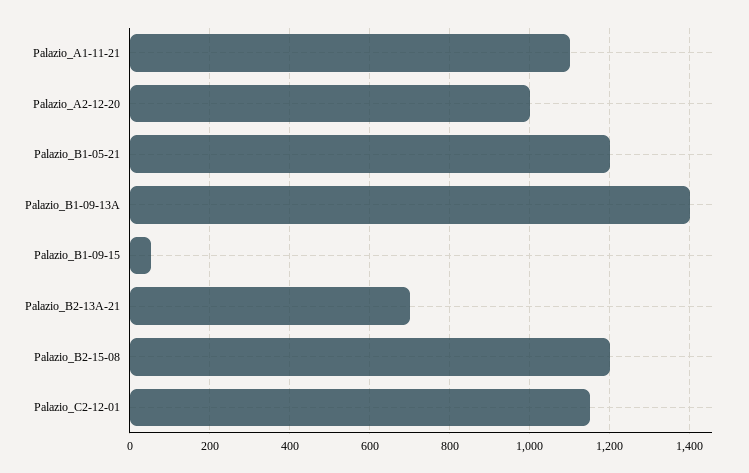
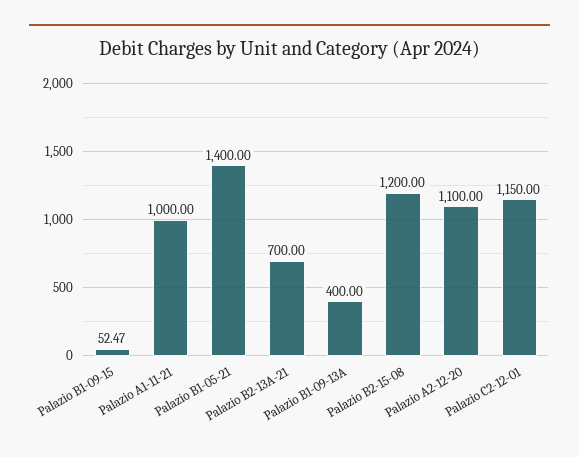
  {
-   "Palazio_A1-11-21": 1100,
+   "Palazio_A1-11-21": 1000,
-   "Palazio_A2-12-20": 1000,
+   "Palazio_A2-12-20": 1100,
-   "Palazio_B1-05-21": 1200,
+   "Palazio_B1-05-21": 1400,
-   "Palazio_B1-09-13A": 1400,
+   "Palazio_B1-09-13A": 400,
    "Palazio_B1-09-15": 52.47,
    "Palazio_B2-13A-21": 700,
    "Palazio_B2-15-08": 1200,
    "Palazio_C2-12-01": 1150
  }

